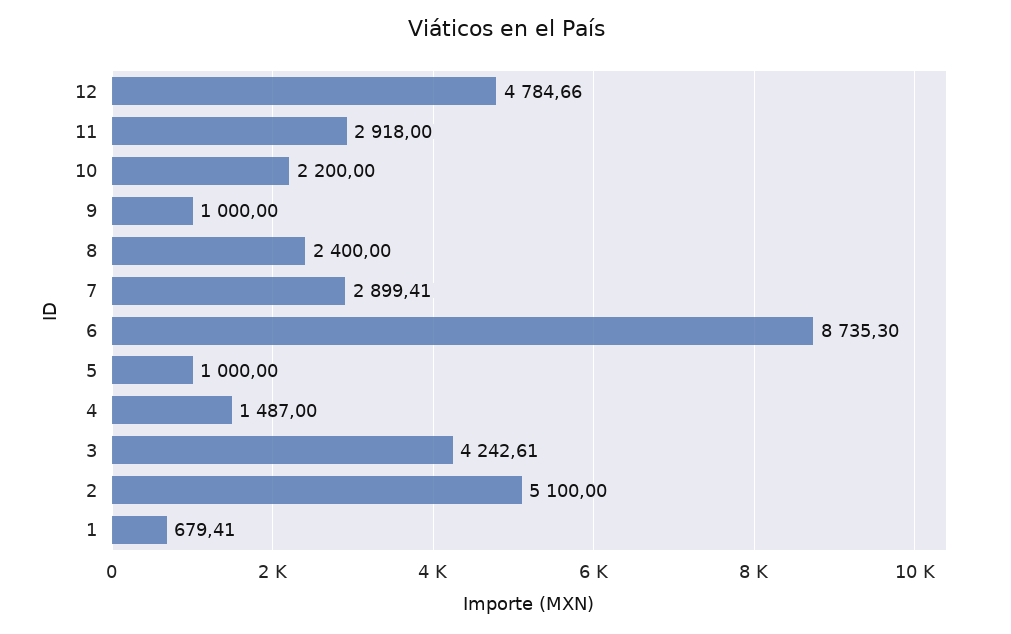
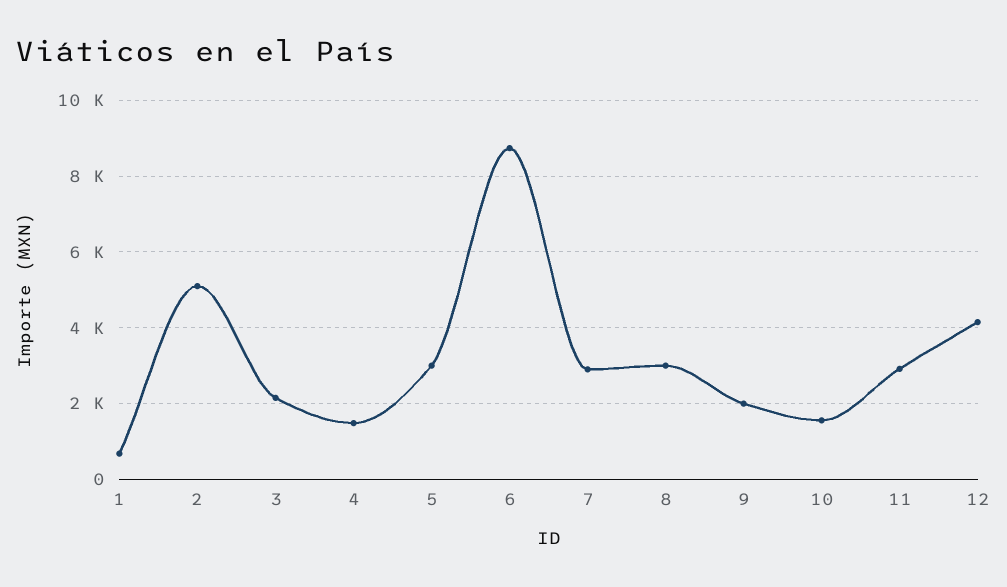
  {
-   "12": 4784.66,
+   "12": 4200,
    "11": 2918,
-   "10": 2200,
+   "10": 1600,
-   "9": 1000,
+   "9": 2000,
-   "8": 2400,
+   "8": 3000,
    "7": 2899.41,
    "6": 8735.3,
-   "5": 1000,
+   "5": 3000,
    "4": 1487,
-   "3": 4242.61,
+   "3": 2200,
    "2": 5100,
    "1": 679.41
  }

